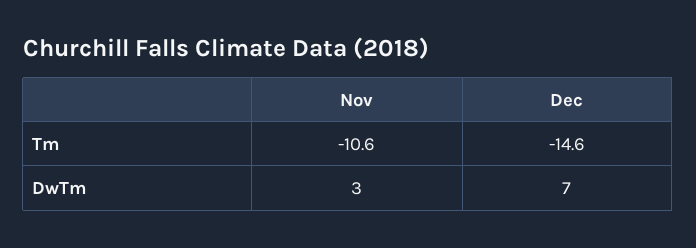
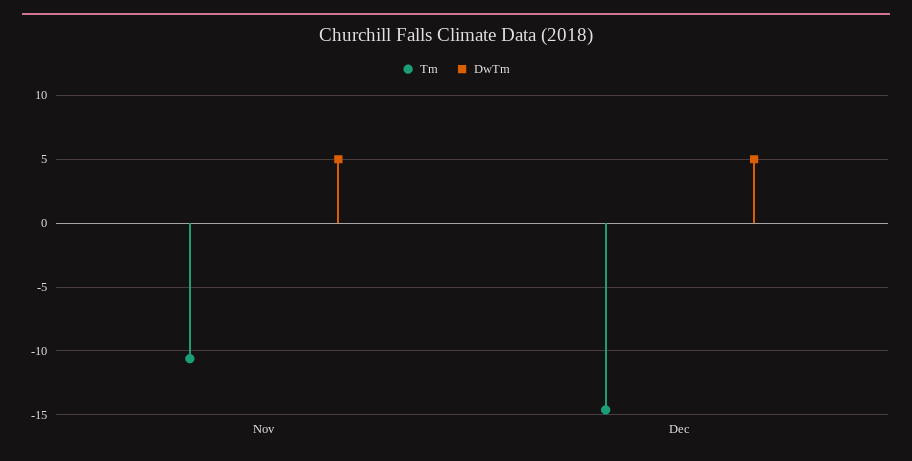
  {
    "Tm": {
      "Nov": -10.6,
      "Dec": -14.6
    },
    "DwTm": {
-     "Nov": 3,
+     "Nov": 5,
-     "Dec": 7
+     "Dec": 5
    }
  }

